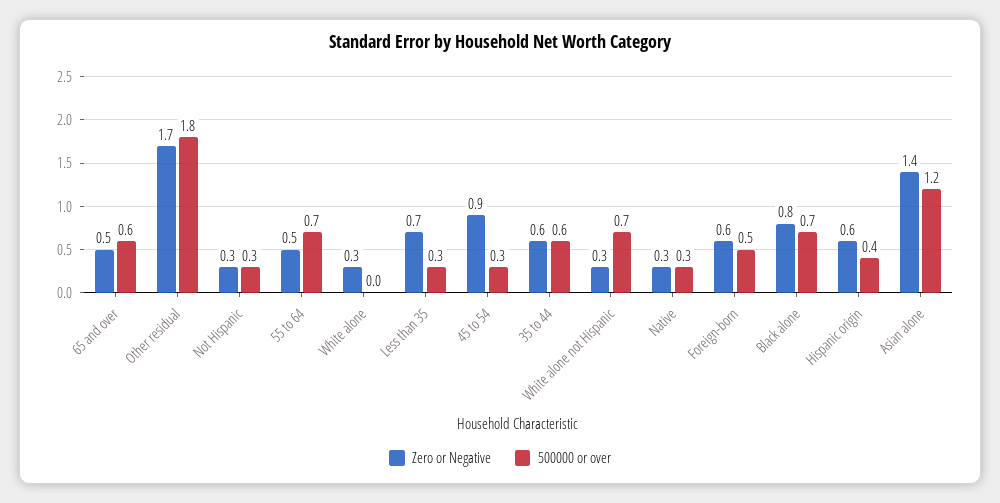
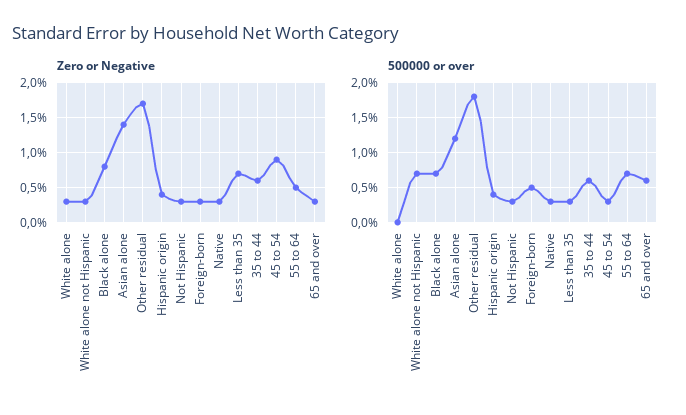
  {
    "Zero or Negative": {
-     "65 and over": 0.5,
+     "65 and over": 0.3,
      "Other residual": 1.7,
      "Not Hispanic": 0.3,
      "55 to 64": 0.5,
      "White alone": 0.3,
      "Less than 35": 0.7,
      "45 to 54": 0.9,
      "35 to 44": 0.6,
      "White alone not Hispanic": 0.3,
      "Native": 0.3,
-     "Foreign-born": 0.6,
+     "Foreign-born": 0.3,
      "Black alone": 0.8,
-     "Hispanic origin": 0.6,
+     "Hispanic origin": 0.4,
      "Asian alone": 1.4
    },
    "500000 or over": {
      "65 and over": 0.6,
      "Other residual": 1.8,
      "Not Hispanic": 0.3,
      "55 to 64": 0.7,
      "White alone": 0,
      "Less than 35": 0.3,
      "45 to 54": 0.3,
      "35 to 44": 0.6,
      "White alone not Hispanic": 0.7,
      "Native": 0.3,
      "Foreign-born": 0.5,
      "Black alone": 0.7,
      "Hispanic origin": 0.4,
      "Asian alone": 1.2
    }
  }

